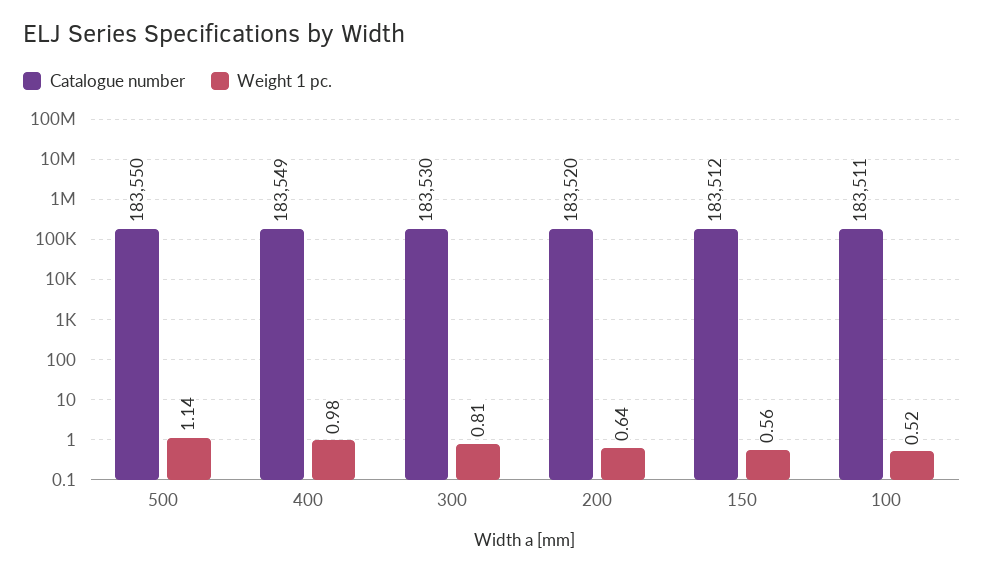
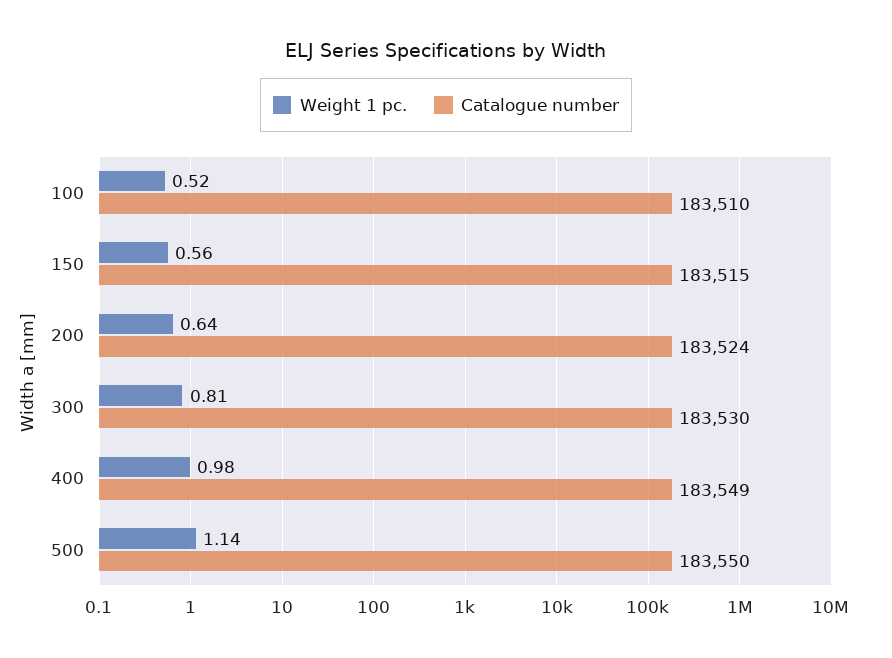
  {
    "Catalogue number": {
      "500": 183550,
      "400": 183549,
      "300": 183530,
-     "200": 183520,
+     "200": 183524,
-     "150": 183512,
+     "150": 183515,
-     "100": 183511
+     "100": 183510
    },
    "Weight 1 pc.": {
      "500": 1.14,
      "400": 0.98,
      "300": 0.81,
      "200": 0.64,
      "150": 0.56,
      "100": 0.52
    }
  }

